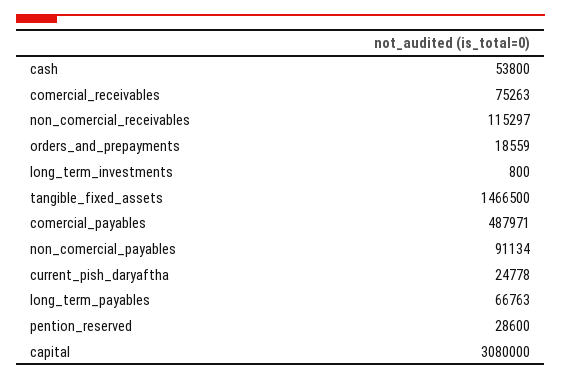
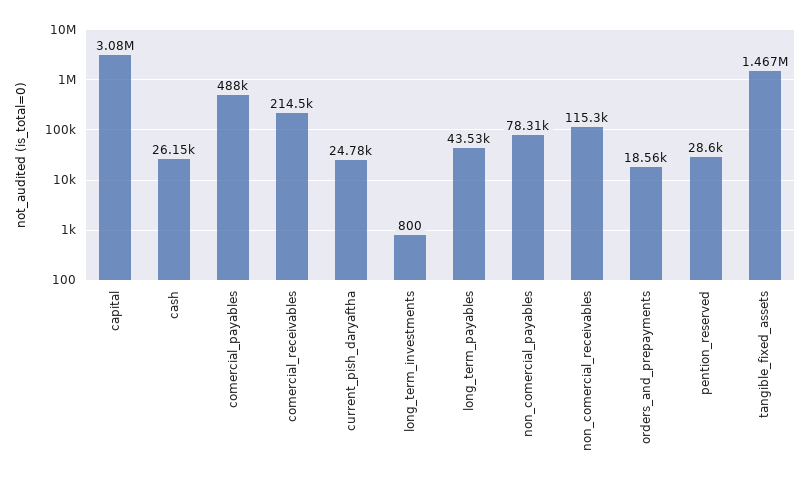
  {
-   "cash": 53800,
+   "cash": 26150,
-   "comercial_receivables": 75263,
+   "comercial_receivables": 214500,
    "non_comercial_receivables": 115297,
    "orders_and_prepayments": 18559,
    "long_term_investments": 800,
    "tangible_fixed_assets": 1466500,
    "comercial_payables": 487971,
-   "non_comercial_payables": 91134,
+   "non_comercial_payables": 78310,
    "current_pish_daryaftha": 24778,
-   "long_term_payables": 66763,
+   "long_term_payables": 43530,
    "pention_reserved": 28600,
    "capital": 3080000
  }

